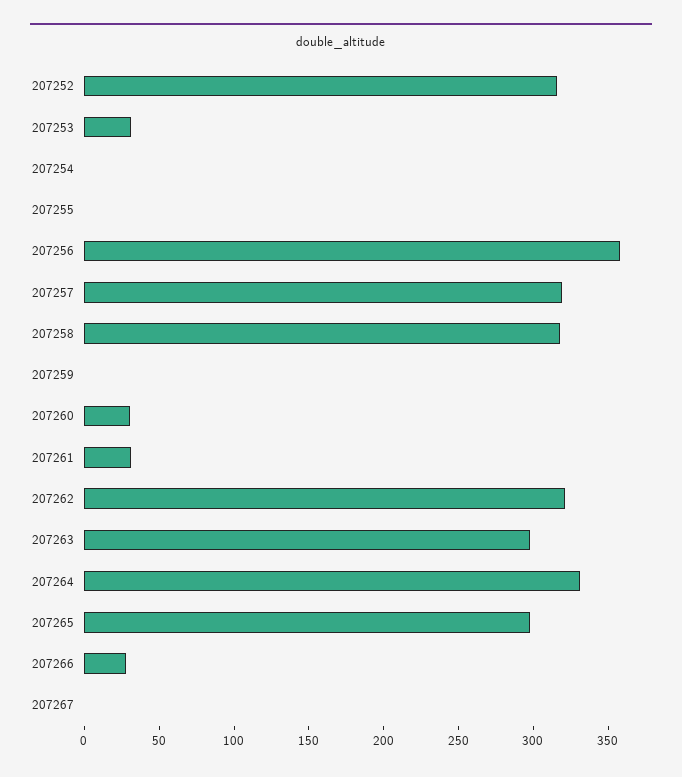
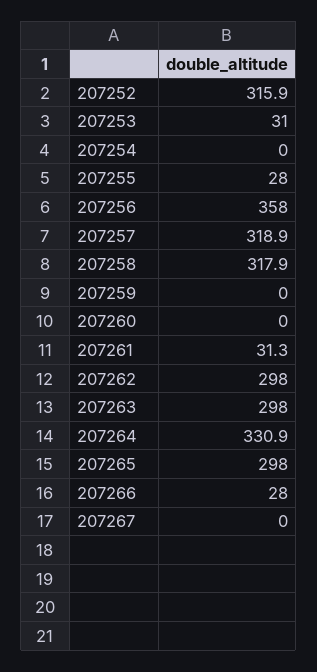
  {
    "207252": 315.9,
    "207253": 31,
    "207254": 0,
-   "207255": 0,
+   "207255": 28,
    "207256": 358,
    "207257": 318.9,
    "207258": 317.9,
    "207259": 0,
-   "207260": 30,
+   "207260": 0,
    "207261": 31.3,
-   "207262": 320,
+   "207262": 298,
    "207263": 298,
    "207264": 330.9,
    "207265": 298,
    "207266": 28,
    "207267": 0
  }

